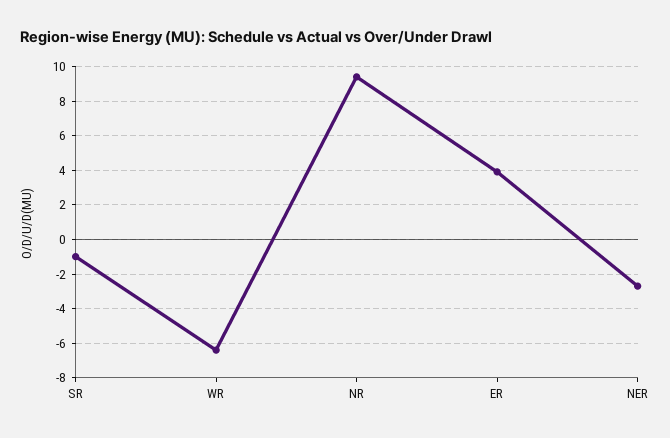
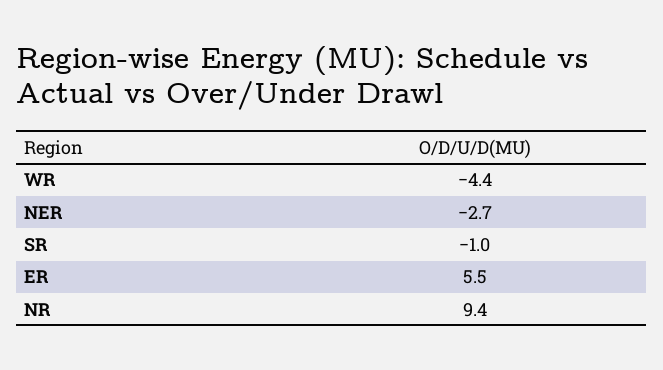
  {
    "SR": -1,
-   "WR": -6.5,
+   "WR": -4.4,
    "NR": 9.4,
-   "ER": 4,
+   "ER": 5.5,
    "NER": -2.7
  }

